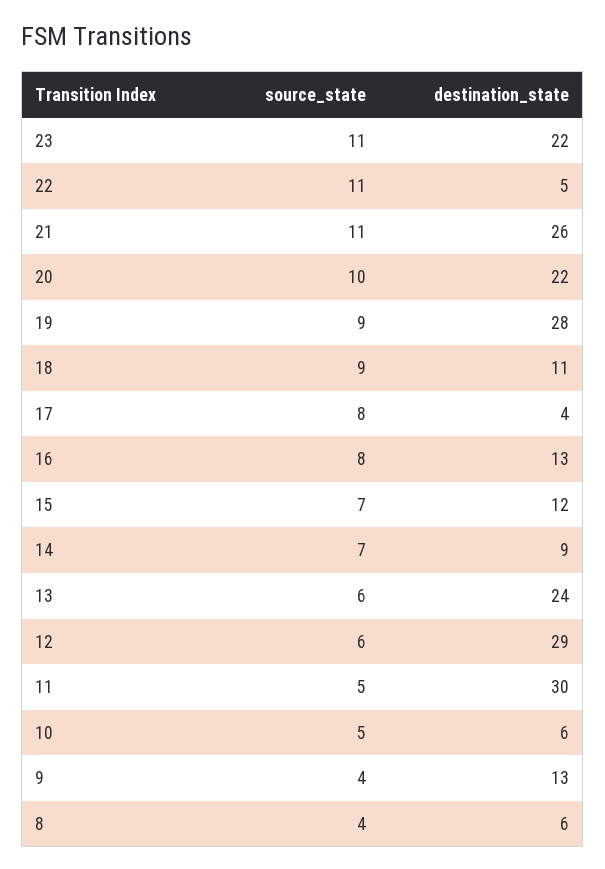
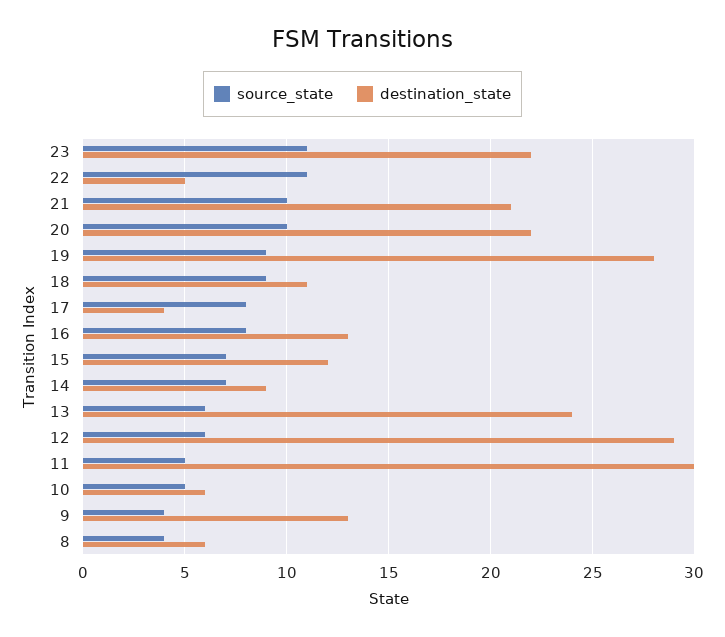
  {
    "source_state": {
      "23": 11,
      "22": 11,
-     "21": 11,
+     "21": 10,
      "20": 10,
      "19": 9,
      "18": 9,
      "17": 8,
      "16": 8,
      "15": 7,
      "14": 7,
      "13": 6,
      "12": 6,
      "11": 5,
      "10": 5,
      "9": 4,
      "8": 4
    },
    "destination_state": {
      "23": 22,
      "22": 5,
-     "21": 26,
+     "21": 21,
      "20": 22,
      "19": 28,
      "18": 11,
      "17": 4,
      "16": 13,
      "15": 12,
      "14": 9,
      "13": 24,
      "12": 29,
      "11": 30,
      "10": 6,
      "9": 13,
      "8": 6
    }
  }

